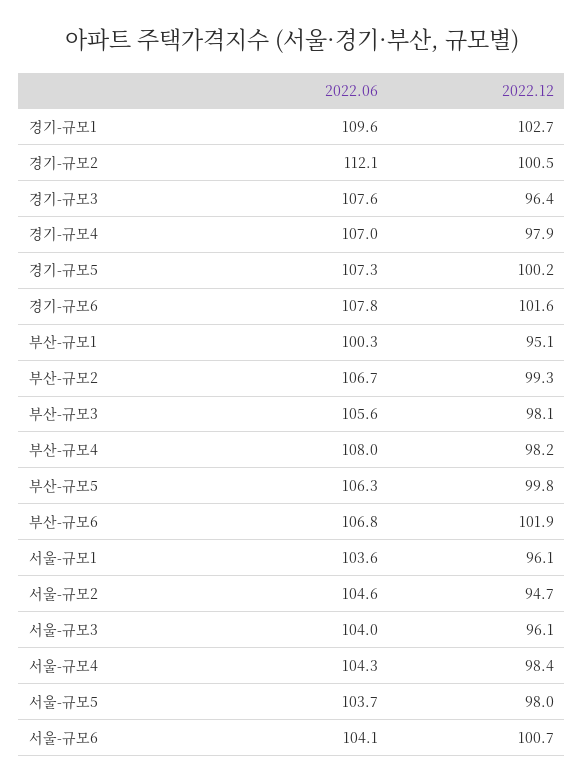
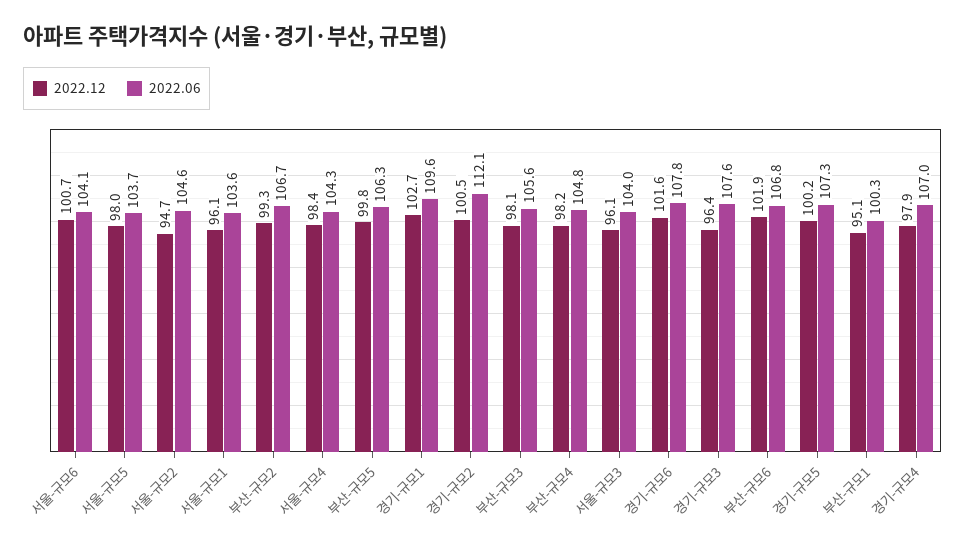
  {
    "2022.06": {
      "경기-규모1": 109.6,
      "경기-규모2": 112.1,
      "경기-규모3": 107.6,
      "경기-규모4": 107,
      "경기-규모5": 107.3,
      "경기-규모6": 107.8,
      "부산-규모1": 100.3,
      "부산-규모2": 106.7,
      "부산-규모3": 105.6,
-     "부산-규모4": 108,
+     "부산-규모4": 104.8,
      "부산-규모5": 106.3,
      "부산-규모6": 106.8,
      "서울-규모1": 103.6,
      "서울-규모2": 104.6,
      "서울-규모3": 104,
      "서울-규모4": 104.3,
      "서울-규모5": 103.7,
      "서울-규모6": 104.1
    },
    "2022.12": {
      "경기-규모1": 102.7,
      "경기-규모2": 100.5,
      "경기-규모3": 96.4,
      "경기-규모4": 97.9,
      "경기-규모5": 100.2,
      "경기-규모6": 101.6,
      "부산-규모1": 95.1,
      "부산-규모2": 99.3,
      "부산-규모3": 98.1,
      "부산-규모4": 98.2,
      "부산-규모5": 99.8,
      "부산-규모6": 101.9,
      "서울-규모1": 96.1,
      "서울-규모2": 94.7,
      "서울-규모3": 96.1,
      "서울-규모4": 98.4,
      "서울-규모5": 98,
      "서울-규모6": 100.7
    }
  }

